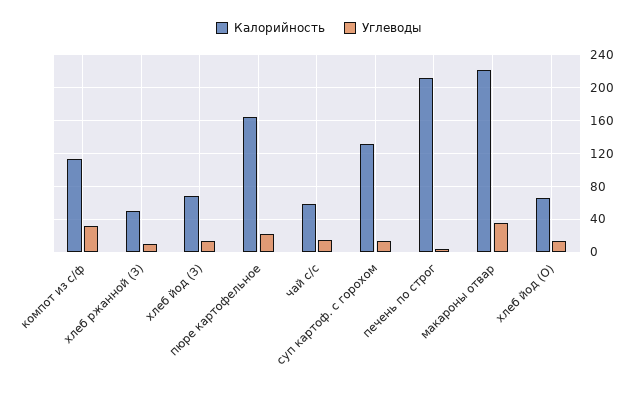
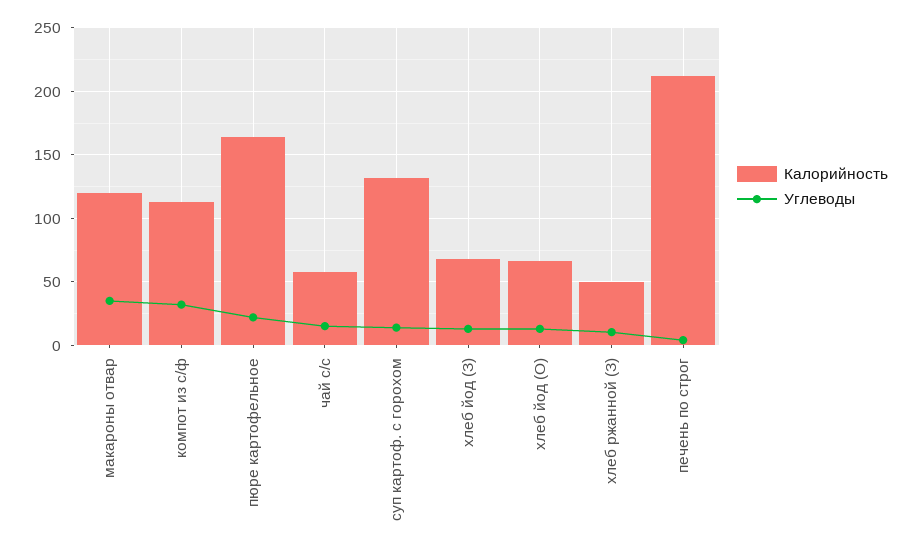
  {
    "Калорийность": {
      "компот из с/ф": 115,
      "хлеб ржанной (З)": 50,
      "хлеб йод (З)": 70,
      "пюре картофельное": 165,
      "чай с/с": 60,
      "суп картоф. с горохом": 130,
      "печень по строг": 210,
-     "макароны отвар": 220,
+     "макароны отвар": 120,
      "хлеб йод (О)": 65
    },
    "Углеводы": {
      "компот из с/ф": 30,
      "хлеб ржанной (З)": 10,
      "хлеб йод (З)": 15,
      "пюре картофельное": 20,
      "чай с/с": 15,
      "суп картоф. с горохом": 15,
      "печень по строг": 5,
      "макароны отвар": 35,
      "хлеб йод (О)": 15
    }
  }

